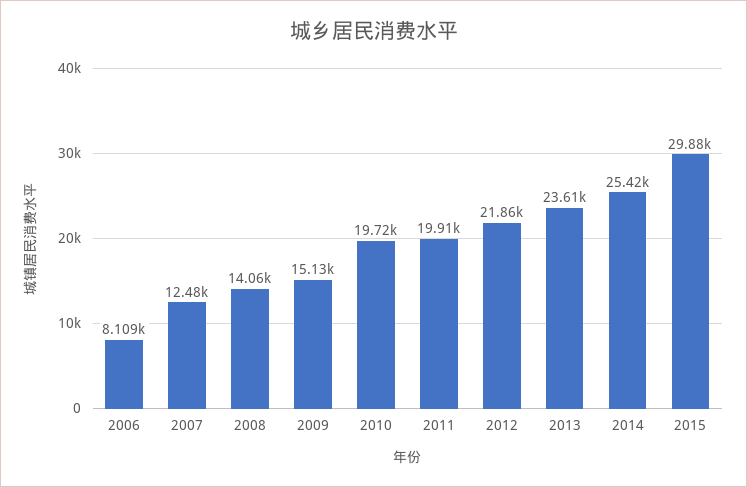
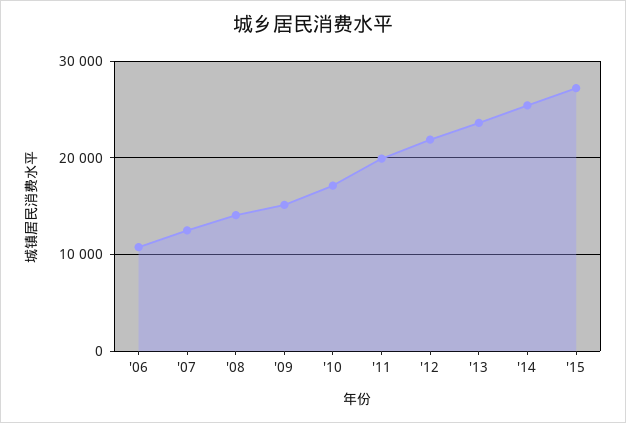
  {
-   "2006": 8109,
+   "2006": 11000,
    "2007": 12480,
    "2008": 14060,
    "2009": 15130,
-   "2010": 19720,
+   "2010": 17000,
    "2011": 19910,
    "2012": 21860,
    "2013": 23610,
    "2014": 25420,
-   "2015": 29880
+   "2015": 27000
  }

